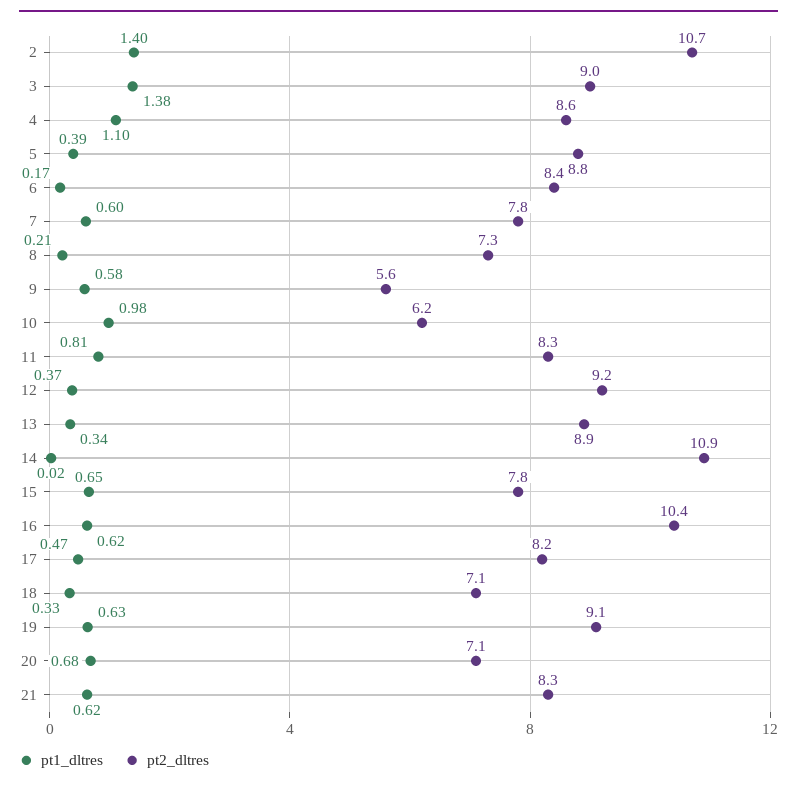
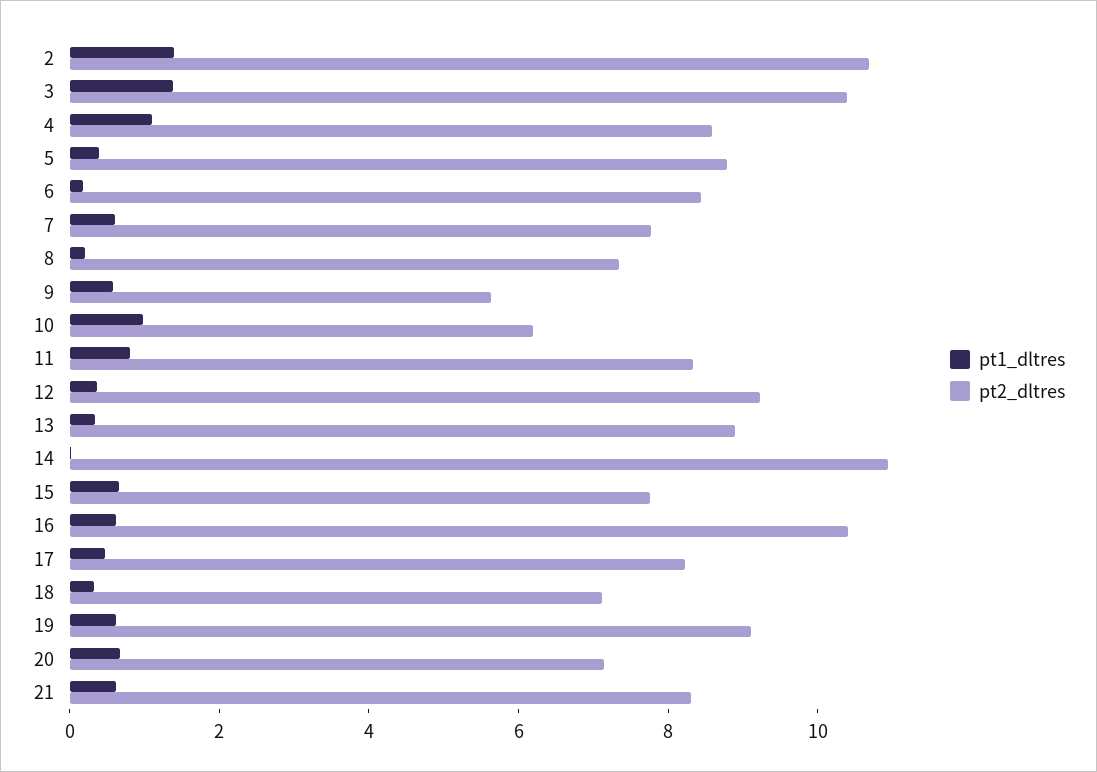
  {
    "pt1_dltres": {
      "2": 1.4,
      "3": 1.38,
      "4": 1.1,
      "5": 0.39,
      "6": 0.17,
      "7": 0.6,
      "8": 0.21,
      "9": 0.58,
      "10": 0.98,
      "11": 0.81,
      "12": 0.37,
      "13": 0.34,
      "14": 0.02,
      "15": 0.65,
      "16": 0.62,
      "17": 0.47,
      "18": 0.33,
      "19": 0.63,
      "20": 0.68,
      "21": 0.62
    },
    "pt2_dltres": {
      "2": 10.7,
-     "3": 9,
+     "3": 10.5,
      "4": 8.6,
      "5": 8.8,
      "6": 8.4,
      "7": 7.8,
      "8": 7.3,
      "9": 5.6,
      "10": 6.2,
      "11": 8.3,
      "12": 9.2,
      "13": 8.9,
      "14": 10.9,
      "15": 7.8,
      "16": 10.4,
      "17": 8.2,
      "18": 7.1,
      "19": 9.1,
      "20": 7.1,
      "21": 8.3
    }
  }

